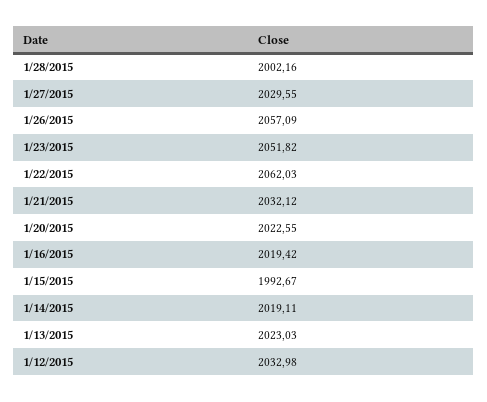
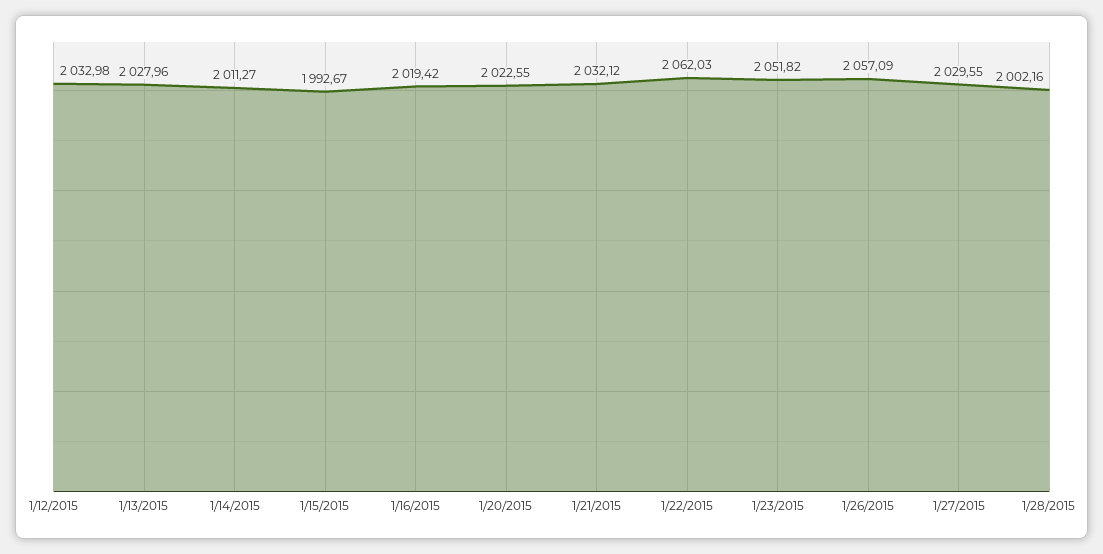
  {
    "1/28/2015": 2002.16,
    "1/27/2015": 2029.55,
    "1/26/2015": 2057.09,
    "1/23/2015": 2051.82,
    "1/22/2015": 2062.03,
    "1/21/2015": 2032.12,
    "1/20/2015": 2022.55,
    "1/16/2015": 2019.42,
    "1/15/2015": 1992.67,
-   "1/14/2015": 2019.11,
+   "1/14/2015": 2011.27,
-   "1/13/2015": 2023.03,
+   "1/13/2015": 2027.96,
    "1/12/2015": 2032.98
  }

